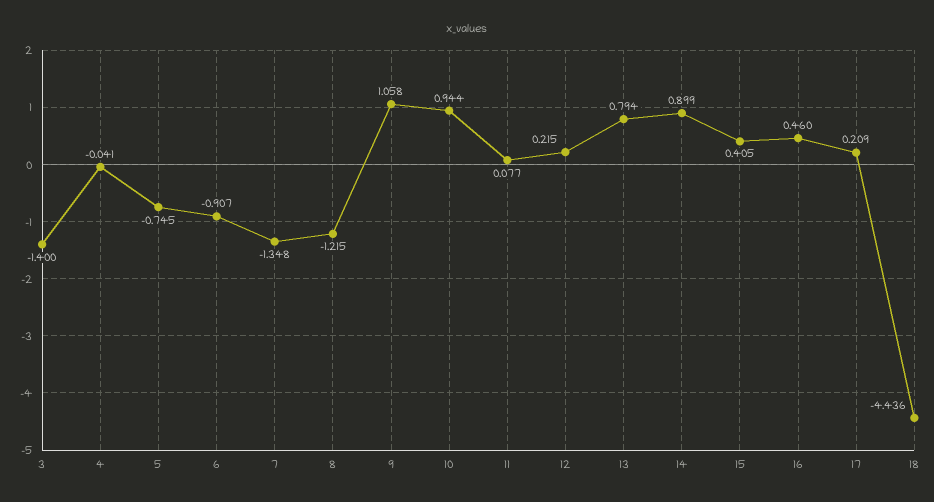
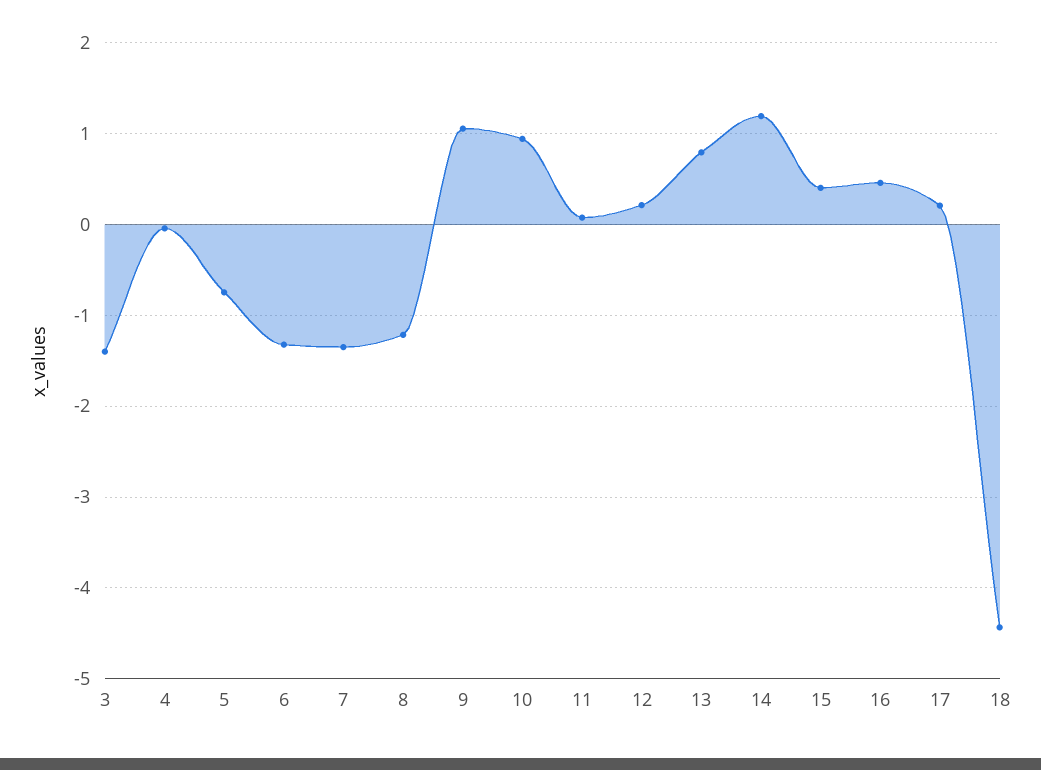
  {
    "3": -1.4,
    "4": -0.041,
    "5": -0.745,
-   "6": -0.907,
+   "6": -1.3,
    "7": -1.348,
    "8": -1.215,
    "9": 1.058,
    "10": 0.944,
    "11": 0.077,
    "12": 0.215,
    "13": 0.794,
-   "14": 0.899,
+   "14": 1.2,
    "15": 0.405,
    "16": 0.46,
    "17": 0.209,
    "18": -4.436
  }

